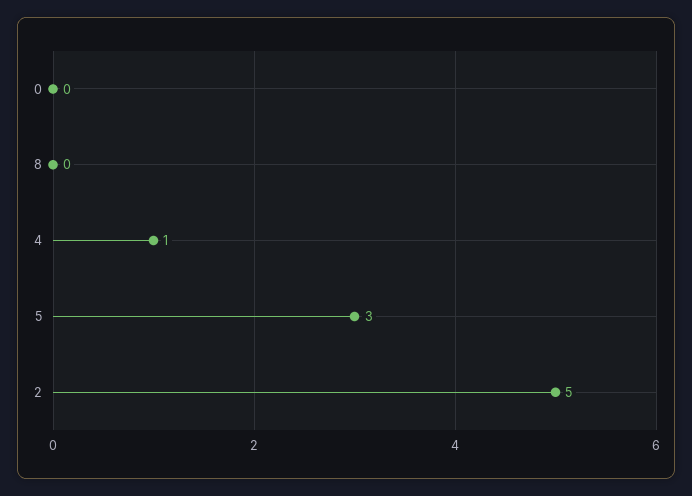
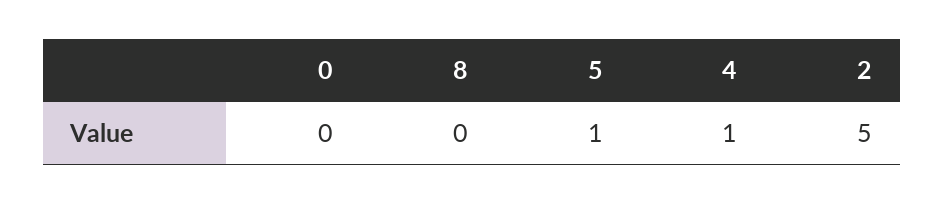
  {
    "0": 0,
    "8": 0,
    "4": 1,
-   "5": 3,
+   "5": 1,
    "2": 5
  }

